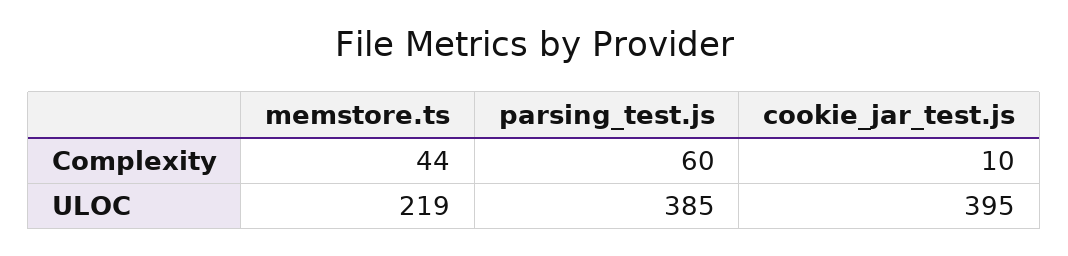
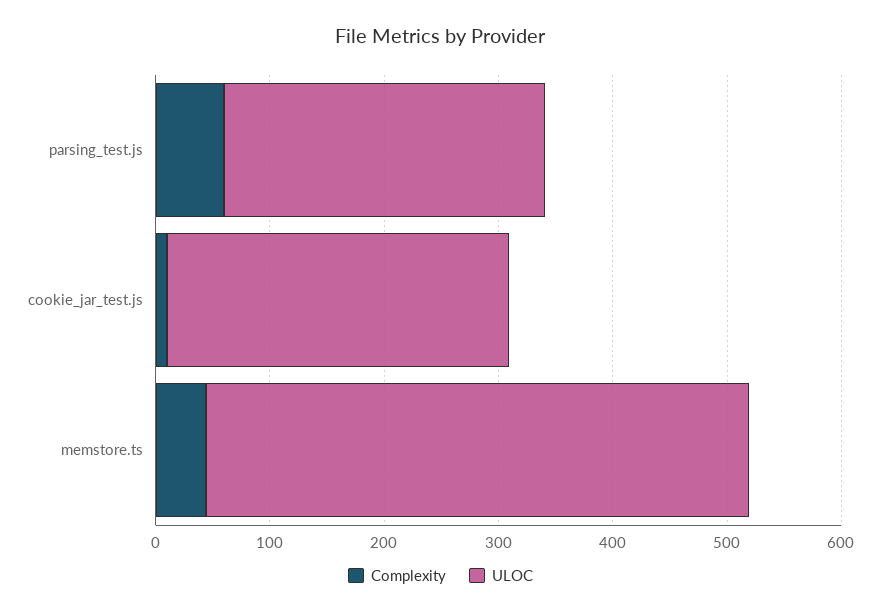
  {
    "Complexity": {
      "memstore.ts": 44,
      "parsing_test.js": 60,
      "cookie_jar_test.js": 10
    },
    "ULOC": {
-     "memstore.ts": 219,
+     "memstore.ts": 480,
-     "parsing_test.js": 385,
+     "parsing_test.js": 280,
-     "cookie_jar_test.js": 395
+     "cookie_jar_test.js": 300
    }
  }

